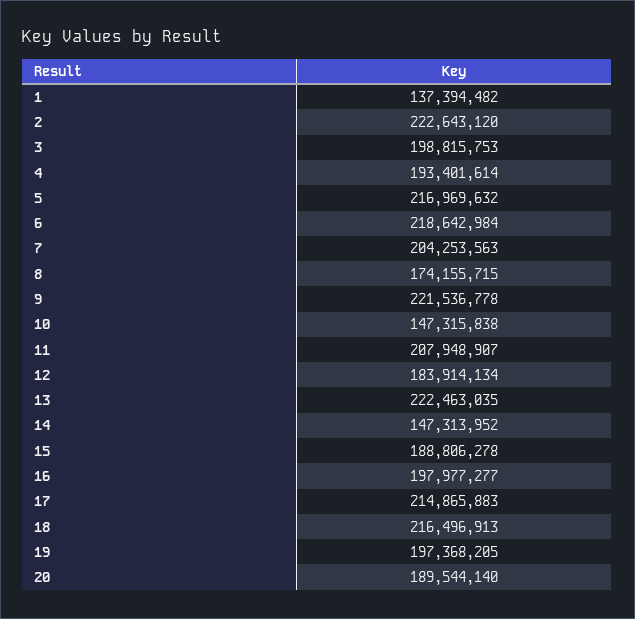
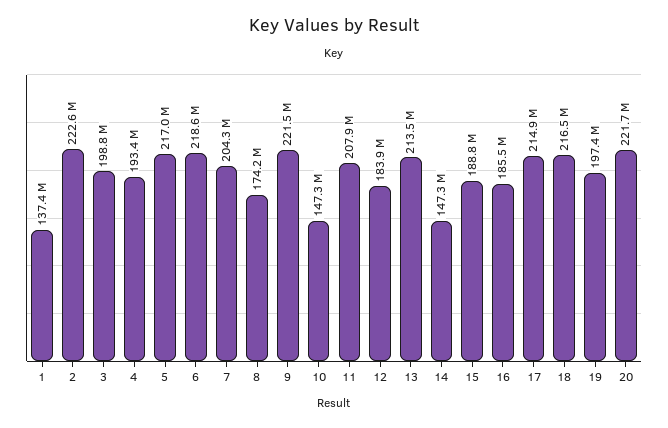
  {
    "1": 137394482,
    "2": 222643120,
    "3": 198815753,
    "4": 193401614,
    "5": 216969632,
    "6": 218642984,
    "7": 204253563,
    "8": 174155715,
    "9": 221536778,
    "10": 147315838,
    "11": 207948907,
    "12": 183914134,
-   "13": 222463035,
+   "13": 213500000,
    "14": 147313952,
    "15": 188806278,
-   "16": 197977277,
+   "16": 185500000,
    "17": 214865883,
    "18": 216496913,
    "19": 197368205,
-   "20": 189544140
+   "20": 221700000
  }

